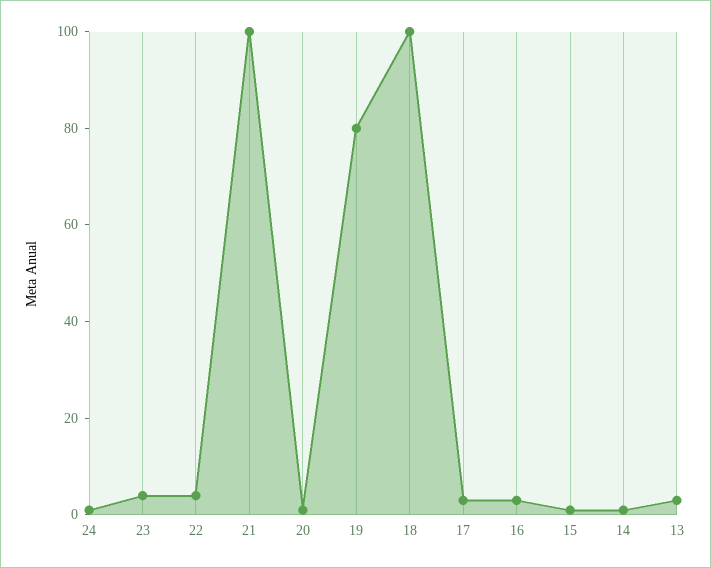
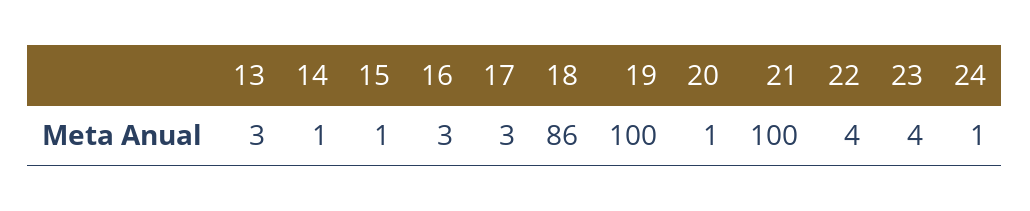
  {
    "24": 1,
    "23": 4,
    "22": 4,
    "21": 100,
    "20": 1,
-   "19": 80,
+   "19": 100,
-   "18": 100,
+   "18": 86,
    "17": 3,
    "16": 3,
    "15": 1,
    "14": 1,
    "13": 3
  }

